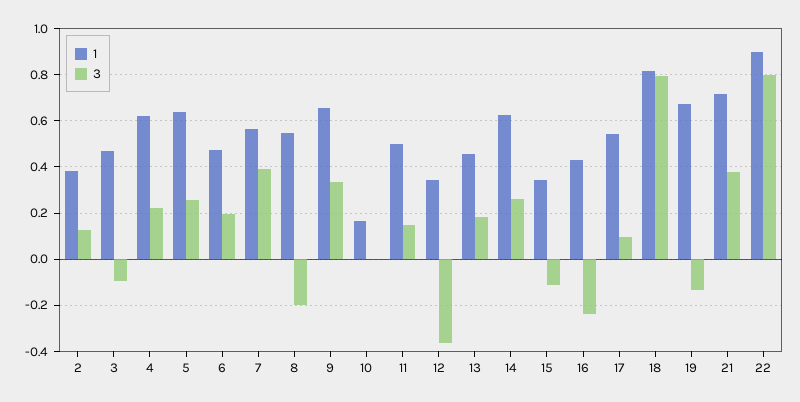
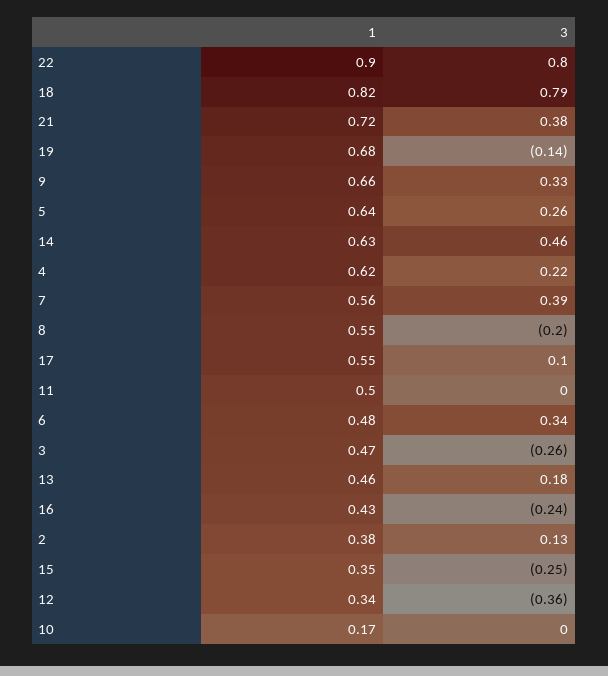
  {
    "1": {
      "2": 0.38,
      "3": 0.47,
      "4": 0.62,
      "5": 0.64,
      "6": 0.48,
      "7": 0.56,
      "8": 0.55,
      "9": 0.66,
      "10": 0.17,
      "11": 0.5,
      "12": 0.34,
      "13": 0.46,
      "14": 0.63,
      "15": 0.35,
      "16": 0.43,
      "17": 0.55,
      "18": 0.82,
      "19": 0.68,
      "21": 0.72,
      "22": 0.9
    },
    "3": {
      "2": 0.13,
-     "3": -0.1,
+     "3": -0.26,
      "4": 0.22,
      "5": 0.26,
-     "6": 0.2,
+     "6": 0.34,
      "7": 0.39,
      "8": -0.2,
      "9": 0.33,
      "10": 0,
-     "11": 0.15,
+     "11": 0,
      "12": -0.36,
      "13": 0.18,
-     "14": 0.25,
+     "14": 0.46,
-     "15": -0.1,
+     "15": -0.25,
      "16": -0.24,
      "17": 0.1,
      "18": 0.79,
      "19": -0.14,
      "21": 0.38,
      "22": 0.8
    }
  }

